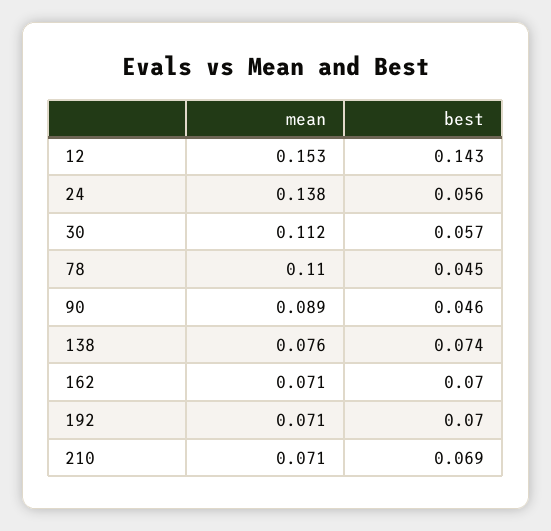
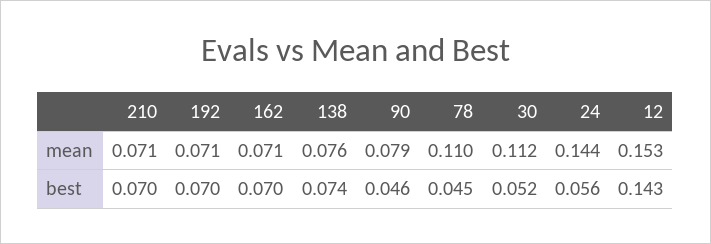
  {
    "mean": {
      "12": 0.153,
-     "24": 0.138,
+     "24": 0.144,
      "30": 0.112,
      "78": 0.11,
-     "90": 0.089,
+     "90": 0.079,
      "138": 0.076,
      "162": 0.071,
      "192": 0.071,
      "210": 0.071
    },
    "best": {
      "12": 0.143,
      "24": 0.056,
-     "30": 0.057,
+     "30": 0.052,
      "78": 0.045,
      "90": 0.046,
      "138": 0.074,
      "162": 0.07,
      "192": 0.07,
-     "210": 0.069
+     "210": 0.07
    }
  }

